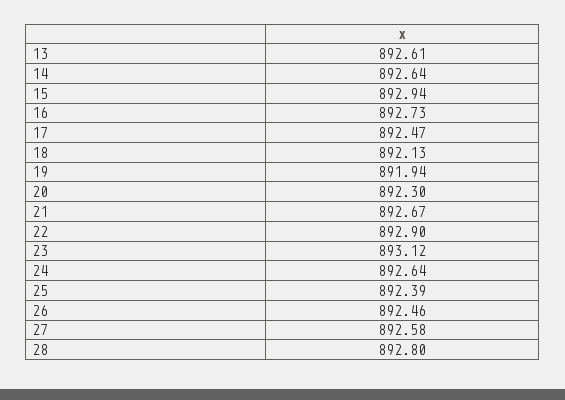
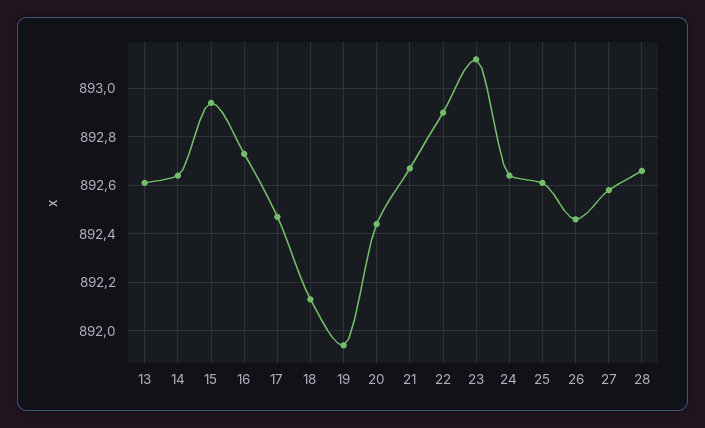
  {
    "13": 892.61,
    "14": 892.64,
    "15": 892.94,
    "16": 892.73,
    "17": 892.47,
    "18": 892.13,
    "19": 891.94,
-   "20": 892.3,
+   "20": 892.45,
    "21": 892.67,
    "22": 892.9,
    "23": 893.12,
    "24": 892.64,
-   "25": 892.39,
+   "25": 892.6,
    "26": 892.46,
    "27": 892.58,
-   "28": 892.8
+   "28": 892.65
  }

